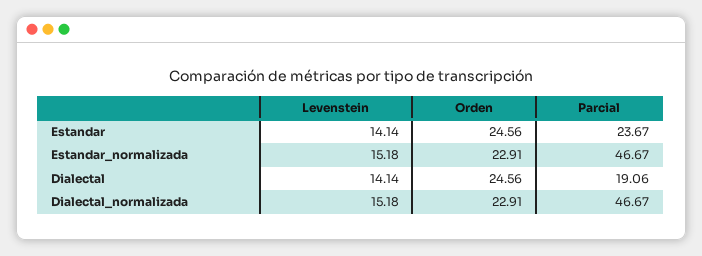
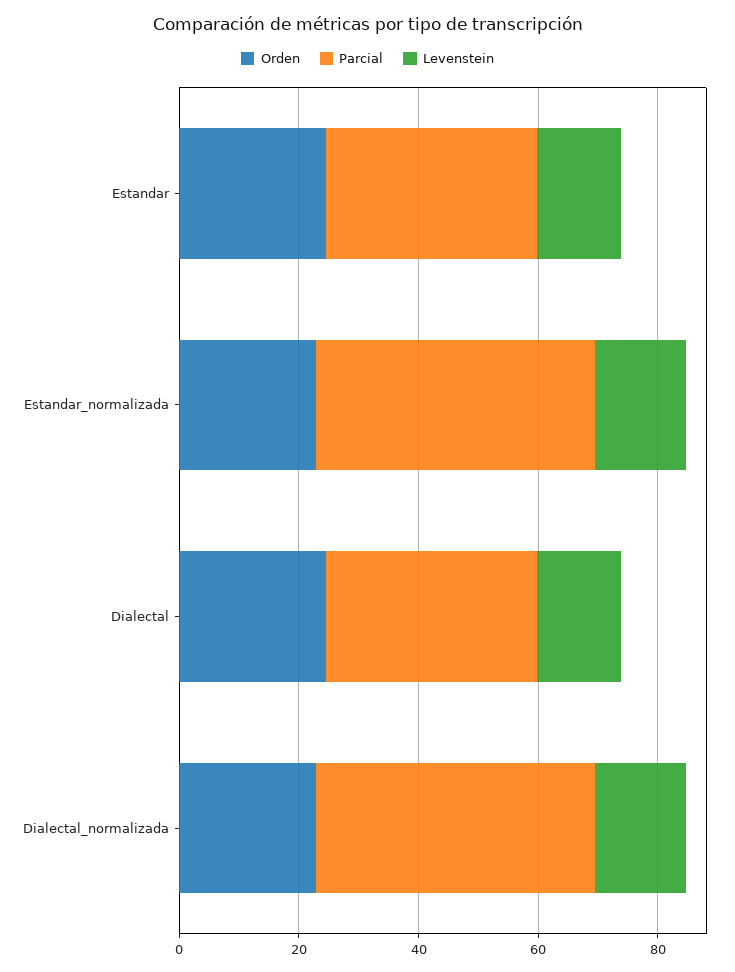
  {
    "Levenstein": {
      "Estandar": 14.14,
      "Estandar_normalizada": 15.18,
      "Dialectal": 14.14,
      "Dialectal_normalizada": 15.18
    },
    "Orden": {
      "Estandar": 24.56,
      "Estandar_normalizada": 22.91,
      "Dialectal": 24.56,
      "Dialectal_normalizada": 22.91
    },
    "Parcial": {
-     "Estandar": 23.67,
+     "Estandar": 35,
      "Estandar_normalizada": 46.67,
-     "Dialectal": 19.06,
+     "Dialectal": 35,
      "Dialectal_normalizada": 46.67
    }
  }

